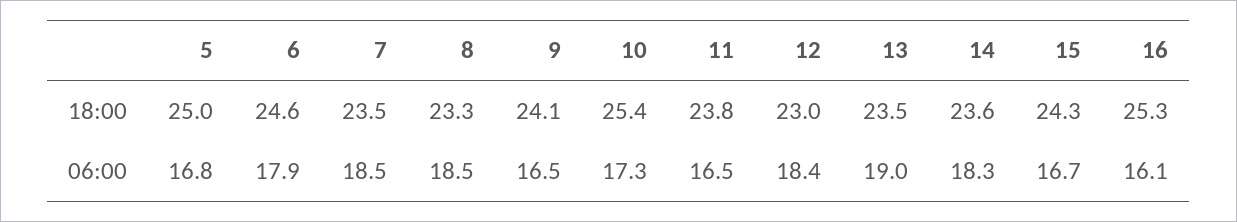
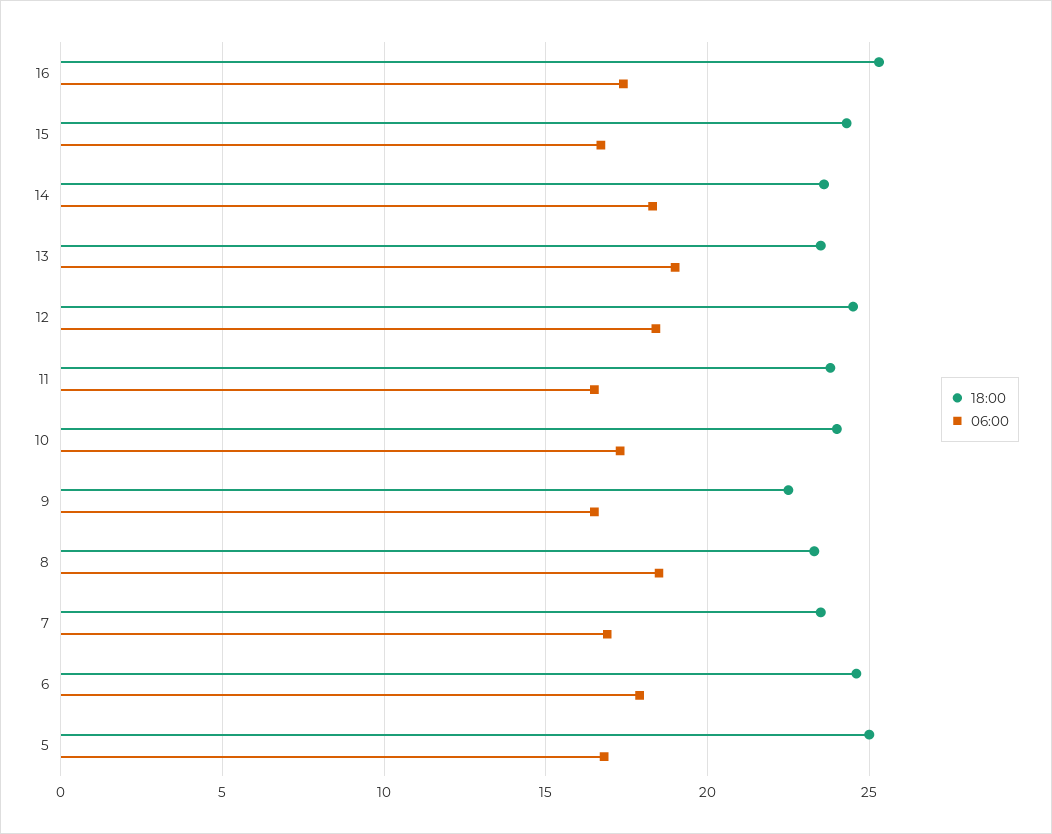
  {
    "18:00": {
      "5": 25,
      "6": 24.6,
      "7": 23.5,
      "8": 23.3,
-     "9": 24.1,
+     "9": 22.5,
-     "10": 25.4,
+     "10": 24,
      "11": 23.8,
-     "12": 23,
+     "12": 24.5,
      "13": 23.5,
      "14": 23.6,
      "15": 24.3,
      "16": 25.3
    },
    "06:00": {
      "5": 16.8,
      "6": 17.9,
-     "7": 18.5,
+     "7": 17,
      "8": 18.5,
      "9": 16.5,
      "10": 17.3,
      "11": 16.5,
      "12": 18.4,
      "13": 19,
      "14": 18.3,
      "15": 16.7,
-     "16": 16.1
+     "16": 17.5
    }
  }

